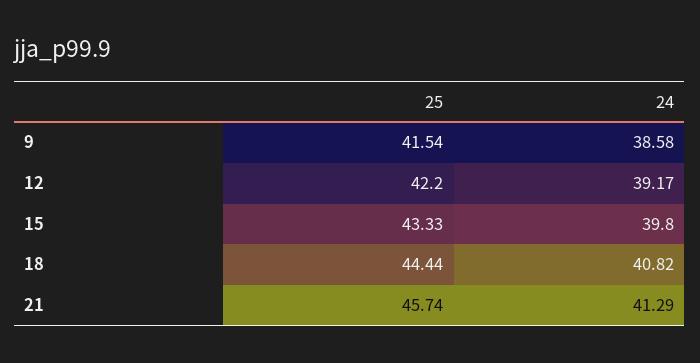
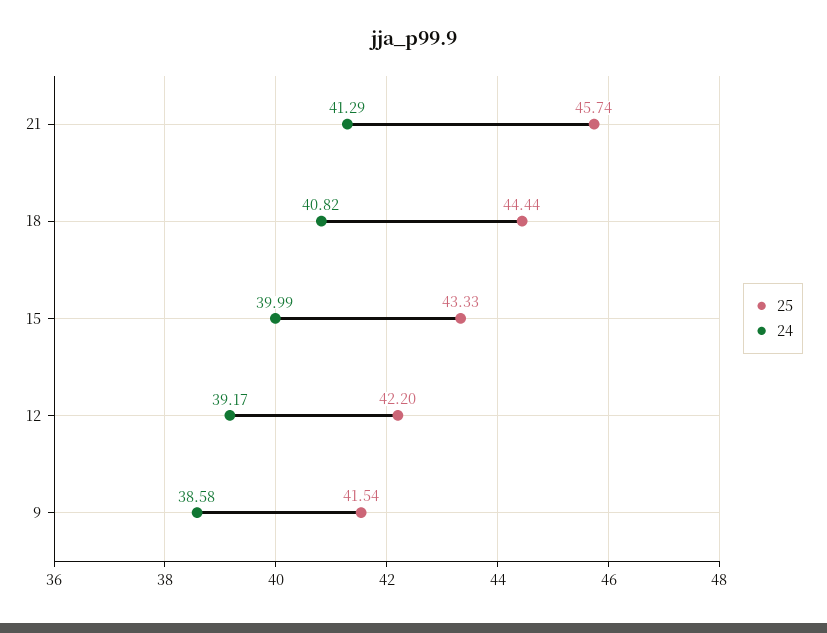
  {
    "25": {
      "9": 41.54,
      "12": 42.2,
      "15": 43.33,
      "18": 44.44,
      "21": 45.74
    },
    "24": {
      "9": 38.58,
      "12": 39.17,
-     "15": 39.8,
+     "15": 39.99,
      "18": 40.82,
      "21": 41.29
    }
  }

